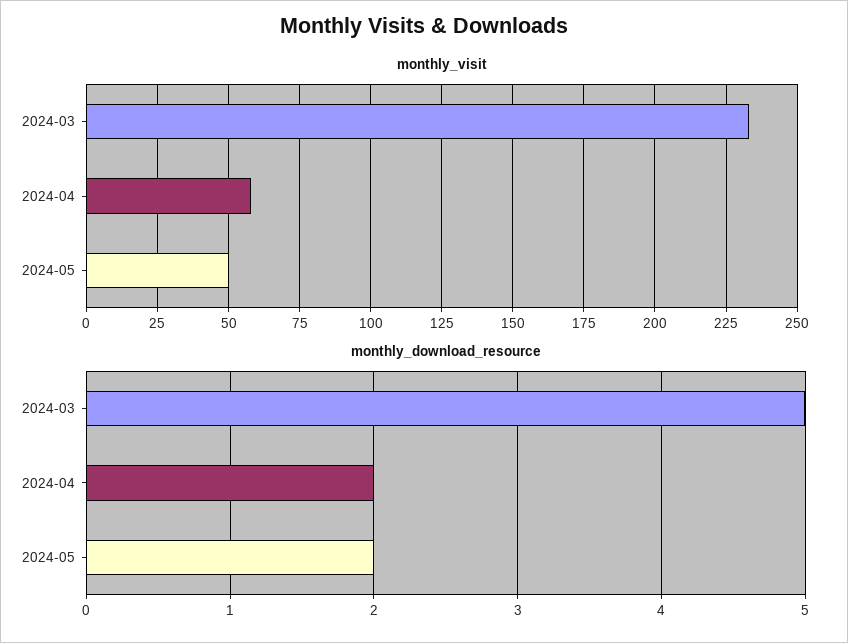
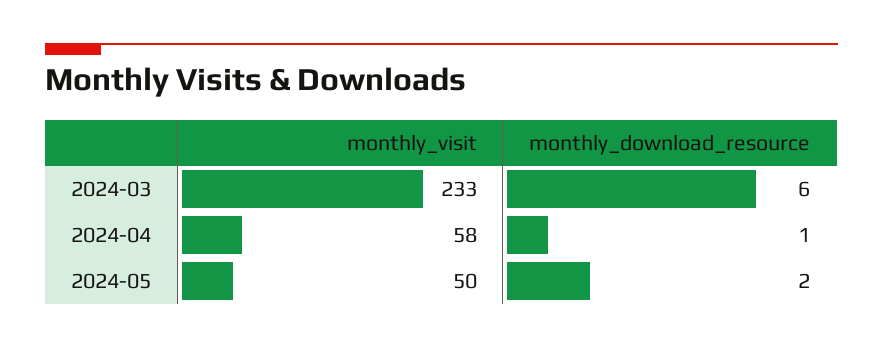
  {
    "monthly_visit": {
      "2024-03": 233,
      "2024-04": 58,
      "2024-05": 50
    },
    "monthly_download_resource": {
-     "2024-03": 5,
+     "2024-03": 6,
-     "2024-04": 2,
+     "2024-04": 1,
      "2024-05": 2
    }
  }

